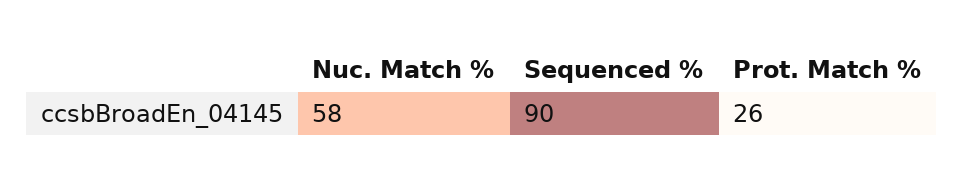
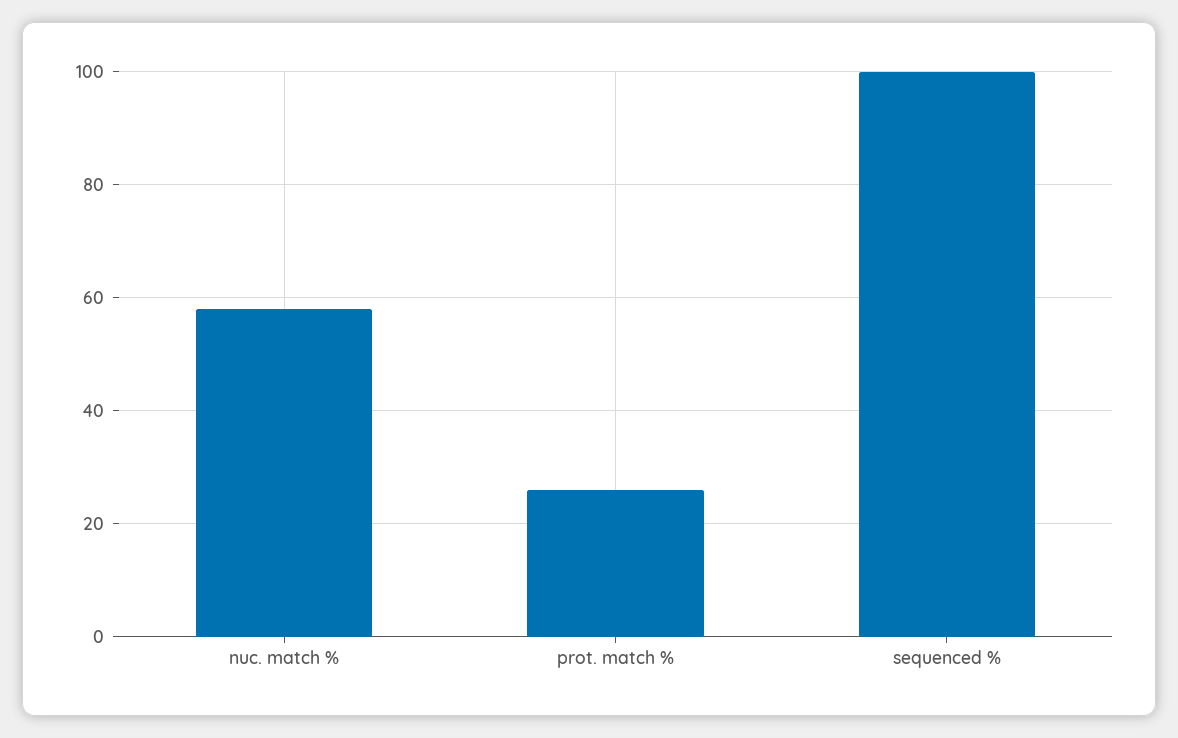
  {
    "Nuc. Match %": 58,
-   "Sequenced %": 90,
+   "Sequenced %": 100,
    "Prot. Match %": 26
  }

